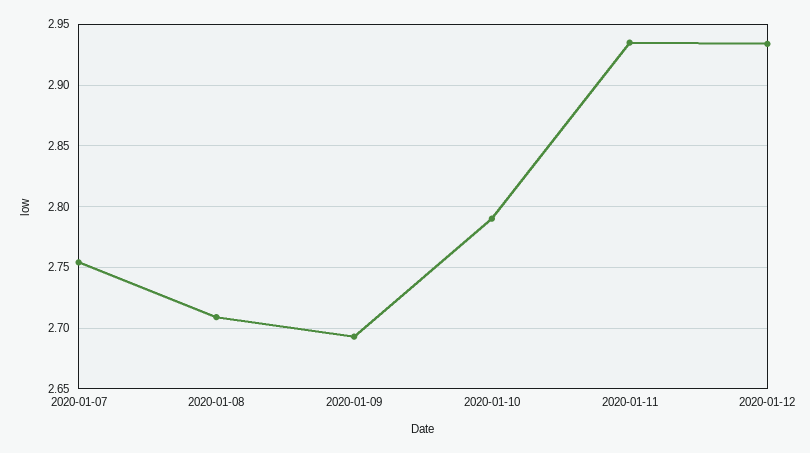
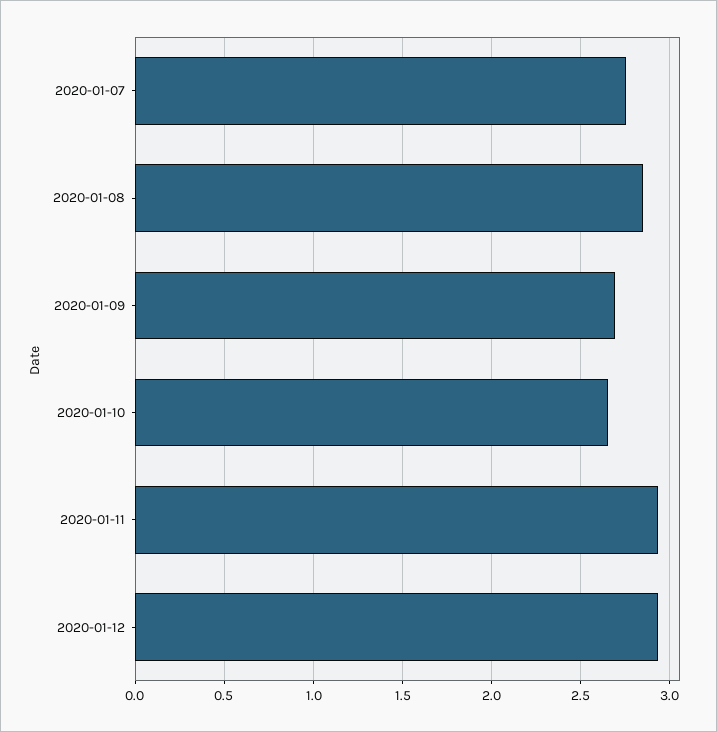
  {
    "2020-01-07": 2.755,
-   "2020-01-08": 2.71,
+   "2020-01-08": 2.85,
    "2020-01-09": 2.695,
-   "2020-01-10": 2.79,
+   "2020-01-10": 2.65,
    "2020-01-11": 2.935,
    "2020-01-12": 2.935
  }

